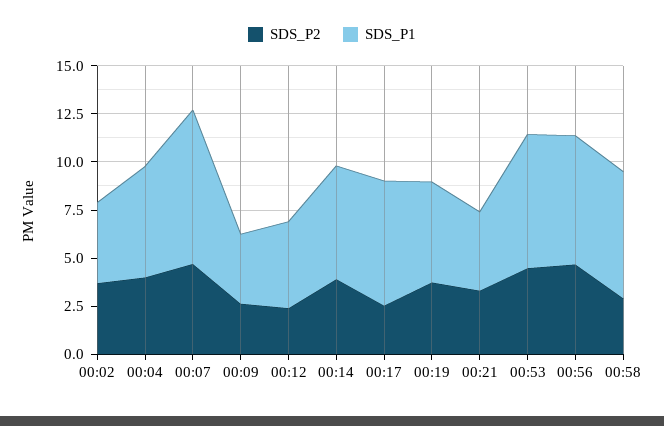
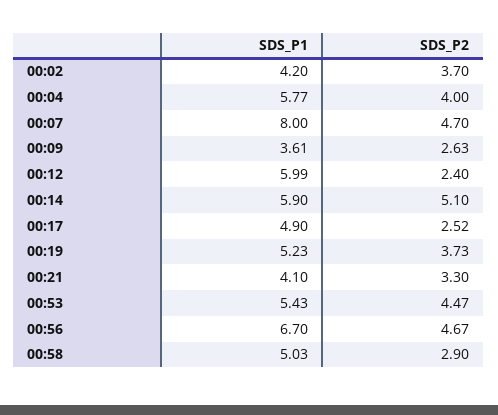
  {
    "SDS_P2": {
      "00:02": 3.7,
      "00:04": 4,
      "00:07": 4.7,
      "00:09": 2.63,
      "00:12": 2.4,
-     "00:14": 4,
+     "00:14": 5.1,
      "00:17": 2.52,
      "00:19": 3.73,
      "00:21": 3.3,
      "00:53": 4.47,
      "00:56": 4.67,
      "00:58": 2.9
    },
    "SDS_P1": {
      "00:02": 4.2,
      "00:04": 5.77,
      "00:07": 8,
      "00:09": 3.61,
-     "00:12": 4.5,
+     "00:12": 5.99,
      "00:14": 5.9,
-     "00:17": 6.5,
+     "00:17": 4.9,
      "00:19": 5.23,
      "00:21": 4.1,
-     "00:53": 7,
+     "00:53": 5.43,
      "00:56": 6.7,
-     "00:58": 6.5
+     "00:58": 5.03
    }
  }

